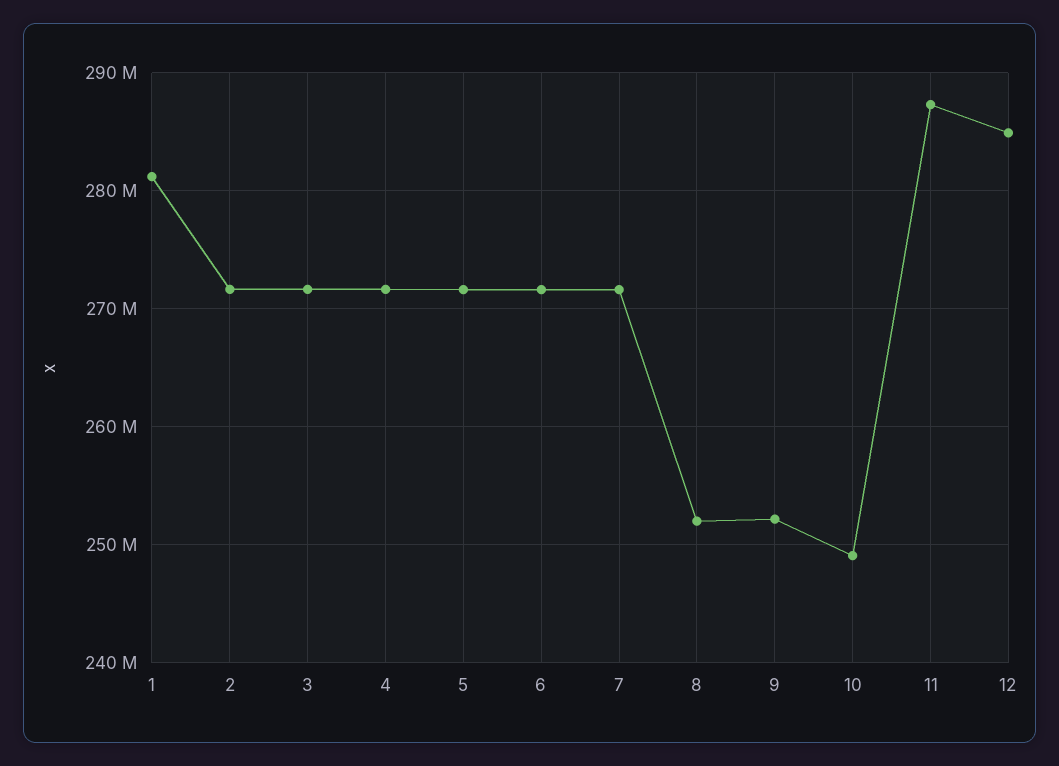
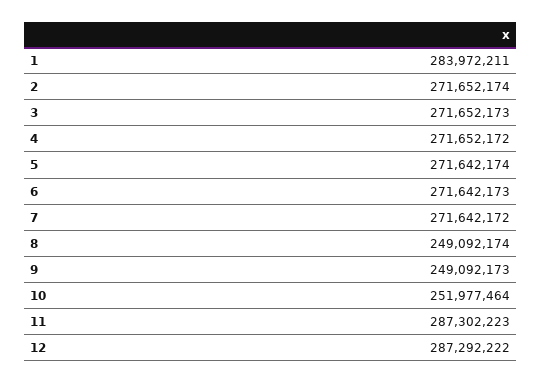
  {
-   "1": 281000000,
+   "1": 283972211,
    "2": 271652174,
    "3": 271652173,
    "4": 271652172,
    "5": 271642174,
    "6": 271642173,
    "7": 271642172,
-   "8": 252000000,
+   "8": 249092174,
-   "9": 252000000,
+   "9": 249092173,
-   "10": 249000000,
+   "10": 251977464,
    "11": 287302223,
-   "12": 285000000
+   "12": 287292222
  }

